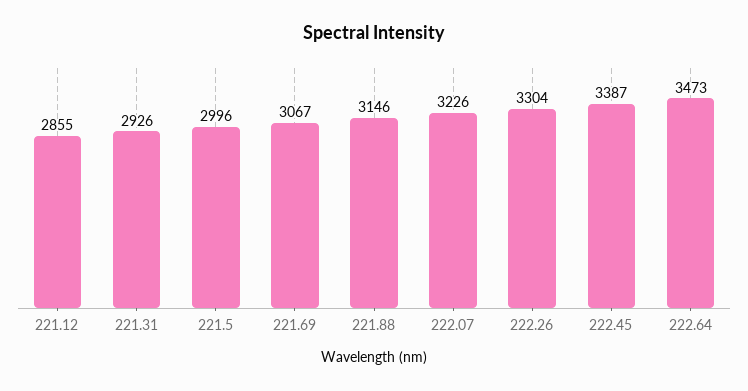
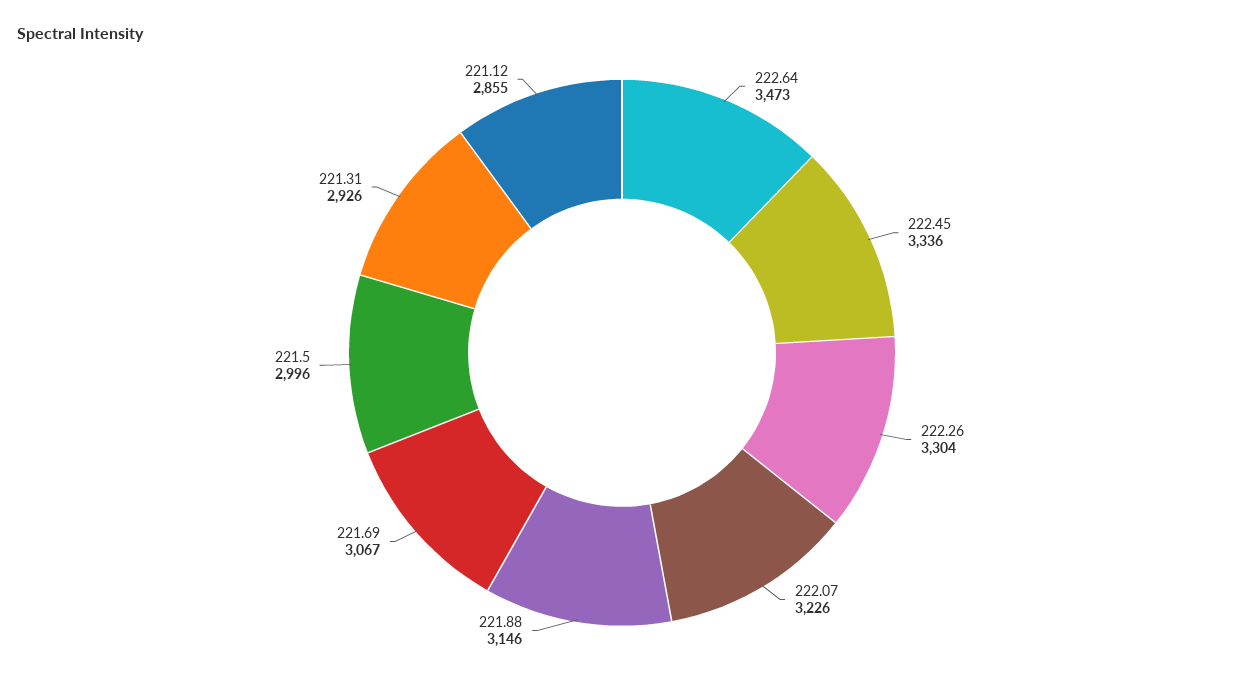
  {
    "221.12": 2855,
    "221.31": 2926,
    "221.5": 2996,
    "221.69": 3067,
    "221.88": 3146,
    "222.07": 3226,
    "222.26": 3304,
-   "222.45": 3387,
+   "222.45": 3336,
    "222.64": 3473
  }

